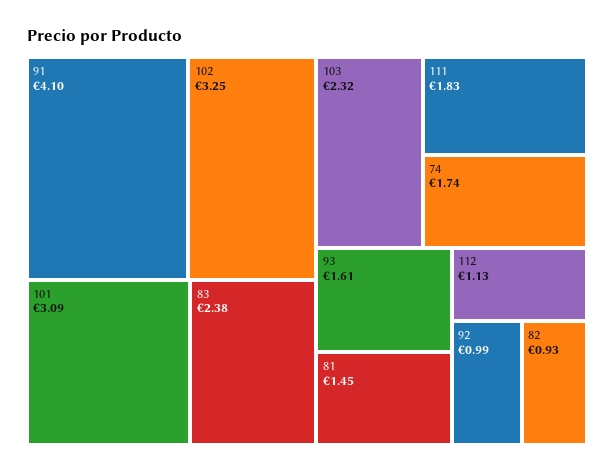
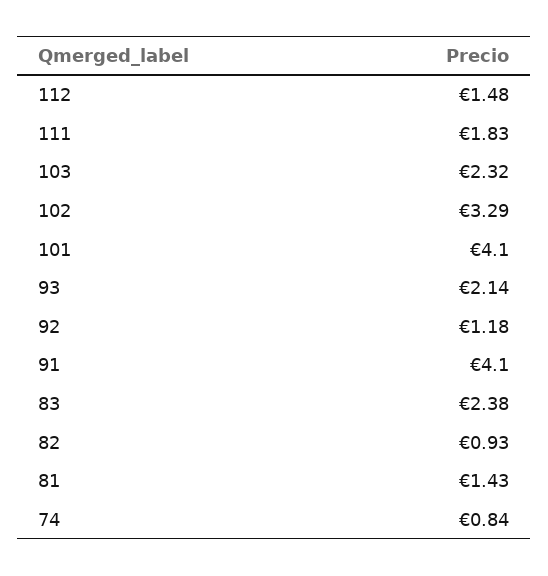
  {
    "91": 4.1,
-   "102": 3.25,
+   "102": 3.29,
-   "101": 3.09,
+   "101": 4.1,
    "83": 2.38,
    "103": 2.32,
    "111": 1.83,
-   "74": 1.74,
+   "74": 0.84,
-   "93": 1.61,
+   "93": 2.14,
-   "81": 1.45,
+   "81": 1.43,
-   "112": 1.13,
+   "112": 1.48,
-   "92": 0.99,
+   "92": 1.18,
    "82": 0.93
  }

